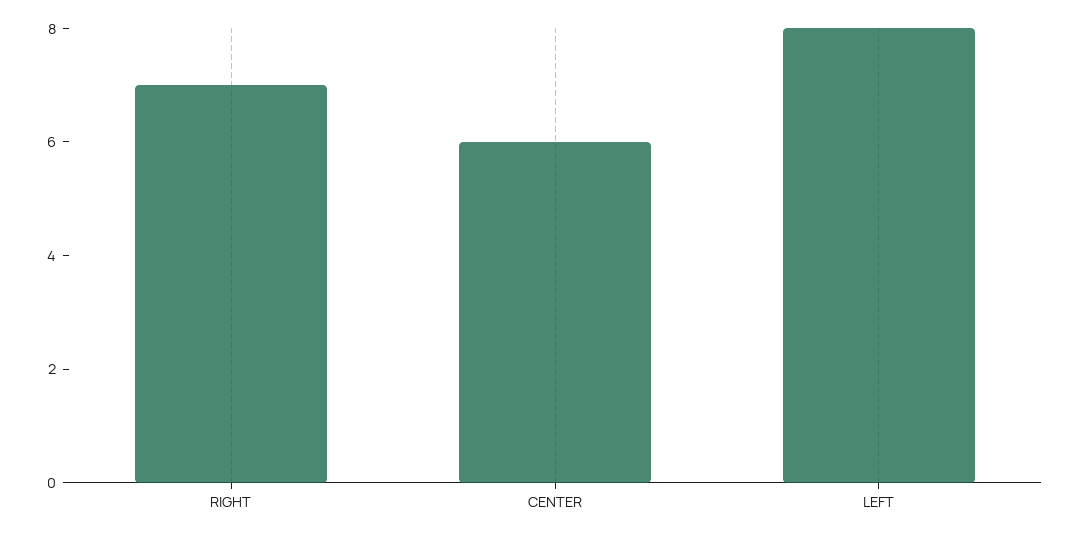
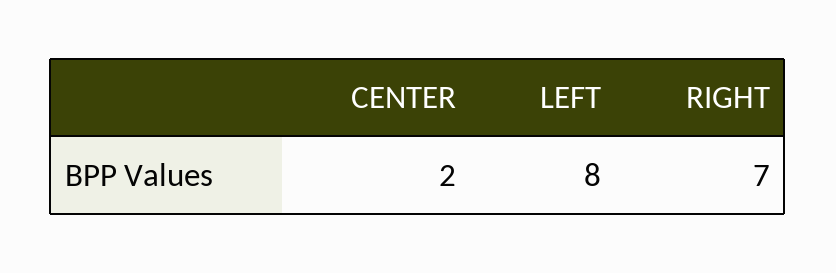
  {
    "RIGHT": 7,
-   "CENTER": 6,
+   "CENTER": 2,
    "LEFT": 8
  }

